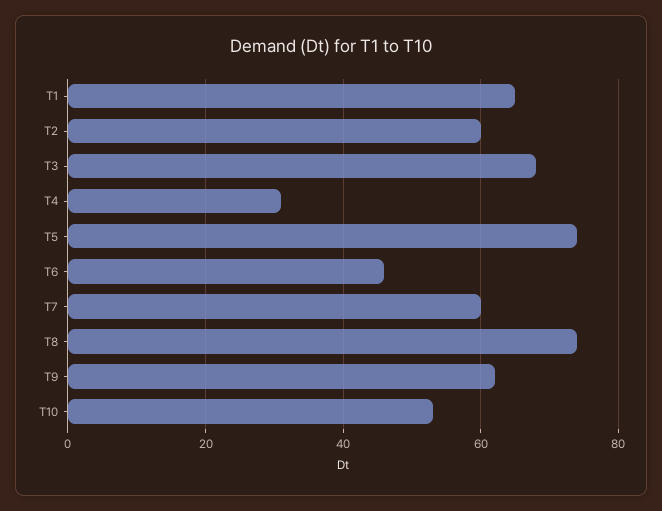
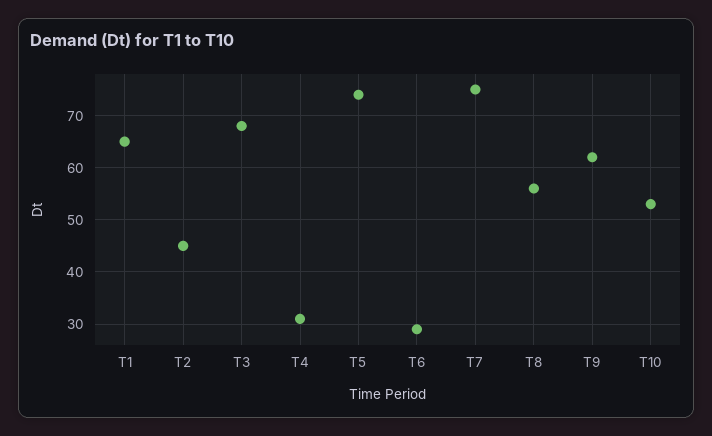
  {
    "T1": 65,
-   "T2": 60,
+   "T2": 45,
    "T3": 70,
    "T4": 30,
    "T5": 75,
-   "T6": 45,
+   "T6": 30,
-   "T7": 60,
+   "T7": 75,
-   "T8": 75,
+   "T8": 55,
    "T9": 60,
    "T10": 55
  }

